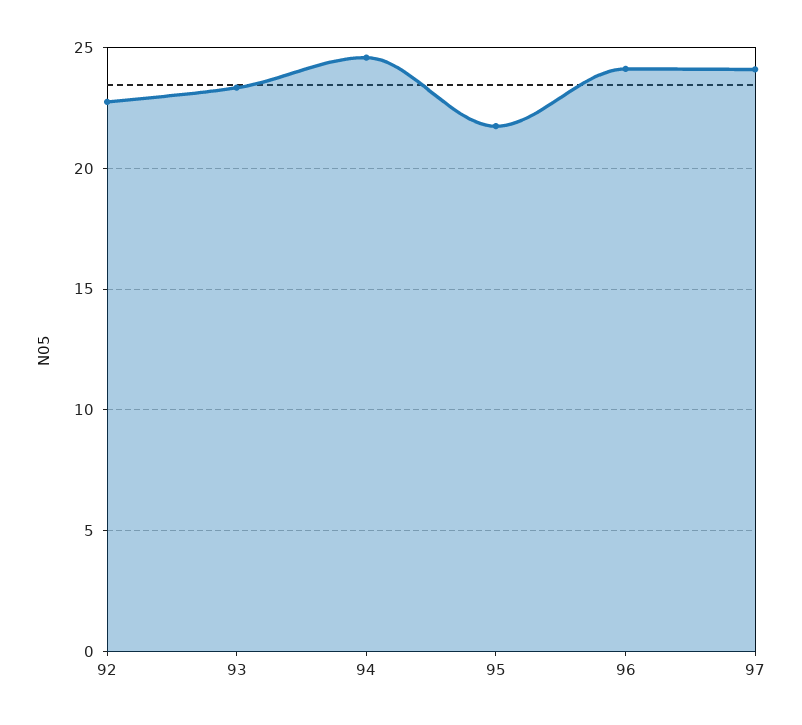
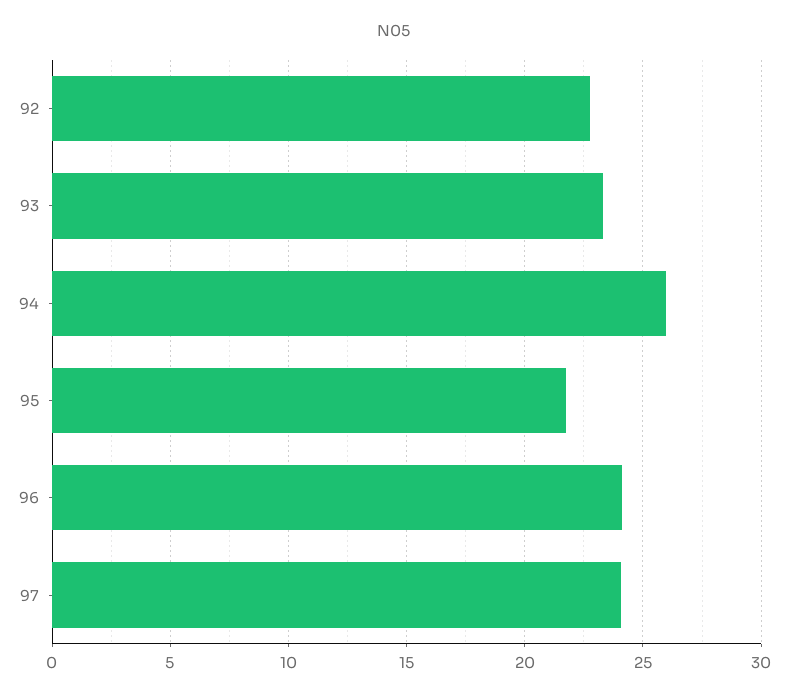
  {
    "92": 22.5,
    "93": 23.5,
-   "94": 24.5,
+   "94": 26,
    "95": 21.5,
    "96": 24,
    "97": 24
  }

